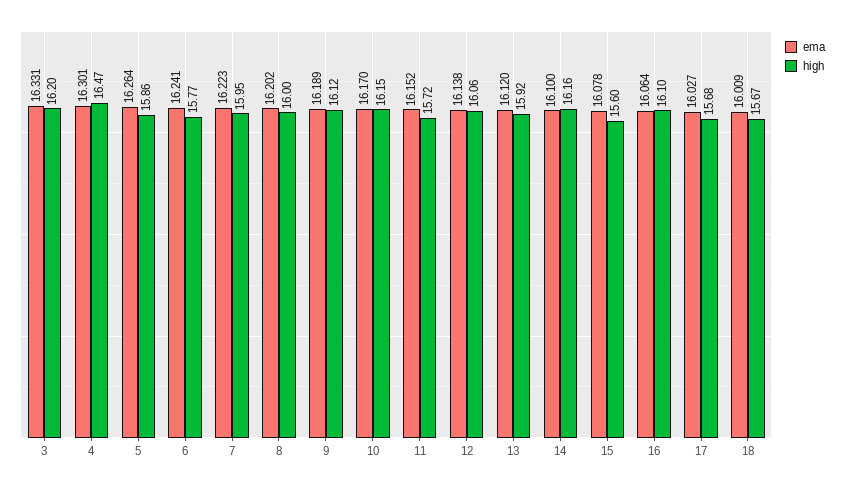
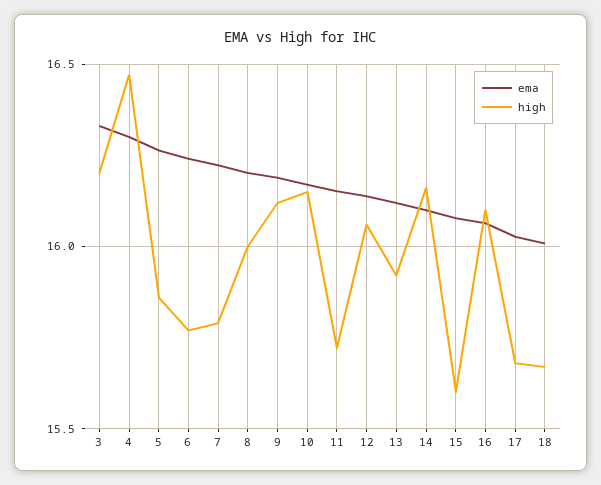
  {
    "ema": {
      "3": 16.331,
      "4": 16.301,
      "5": 16.264,
      "6": 16.241,
      "7": 16.223,
      "8": 16.202,
      "9": 16.189,
      "10": 16.17,
      "11": 16.152,
      "12": 16.138,
      "13": 16.12,
      "14": 16.1,
      "15": 16.078,
      "16": 16.064,
      "17": 16.027,
      "18": 16.009
    },
    "high": {
      "3": 16.2,
      "4": 16.47,
      "5": 15.86,
      "6": 15.77,
-     "7": 15.95,
+     "7": 15.8,
      "8": 16,
      "9": 16.12,
      "10": 16.15,
      "11": 15.72,
      "12": 16.06,
      "13": 15.92,
      "14": 16.16,
      "15": 15.6,
      "16": 16.1,
      "17": 15.68,
      "18": 15.67
    }
  }

